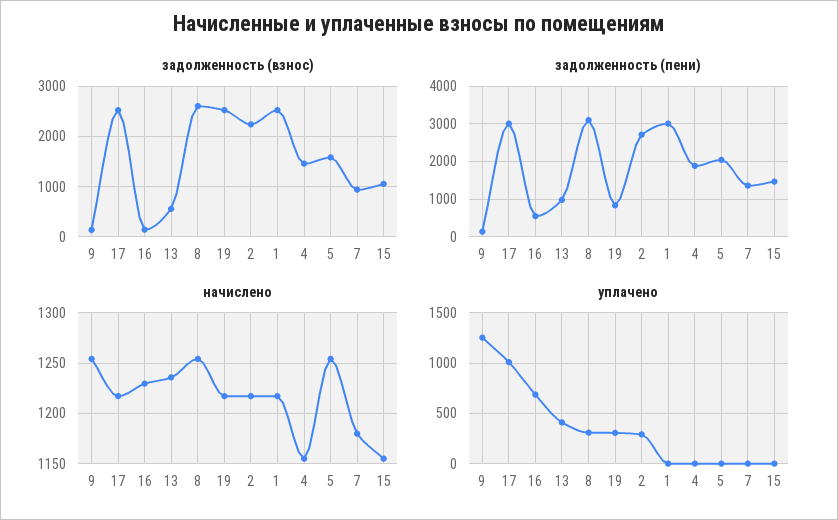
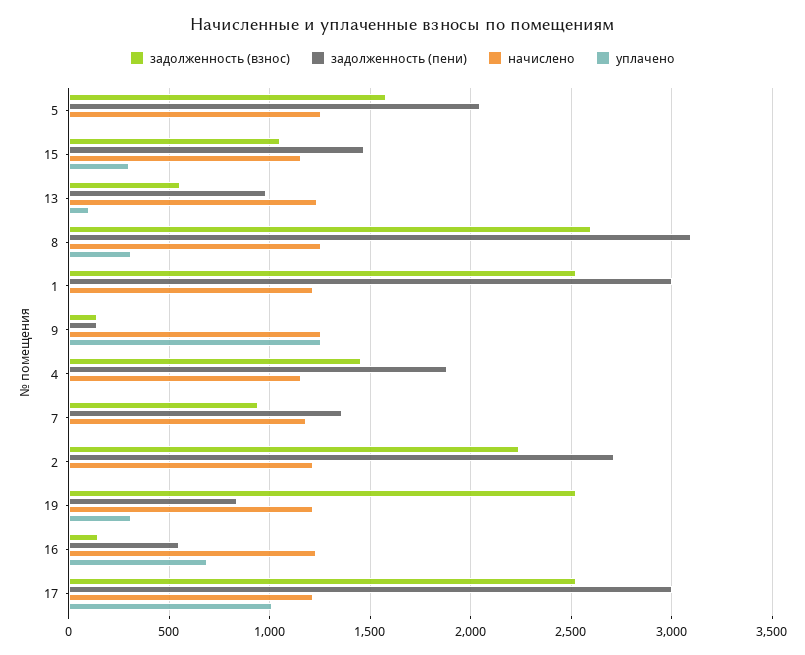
  {
    "задолженность (взнос)": {
      "9": 150,
      "17": 2500,
      "16": 150,
      "13": 550,
      "8": 2600,
      "19": 2500,
      "2": 2250,
      "1": 2500,
      "4": 1450,
      "5": 1600,
      "7": 950,
      "15": 1050
    },
    "задолженность (пени)": {
      "9": 150,
      "17": 3000,
      "16": 550,
      "13": 1000,
      "8": 3100,
      "19": 850,
      "2": 2700,
      "1": 3000,
      "4": 1900,
      "5": 2050,
      "7": 1350,
      "15": 1450
    },
    "начислено": {
      "9": 1250,
      "17": 1220,
      "16": 1230,
      "13": 1240,
      "8": 1250,
      "19": 1220,
      "2": 1220,
      "1": 1220,
      "4": 1160,
      "5": 1250,
      "7": 1180,
      "15": 1160
    },
    "уплачено": {
      "9": 1250,
      "17": 1000,
      "16": 700,
-     "13": 400,
+     "13": 100,
      "8": 300,
      "19": 300,
-     "2": 300,
+     "2": 0,
      "1": 0,
      "4": 0,
      "5": 0,
      "7": 0,
-     "15": 0
+     "15": 300
    }
  }

